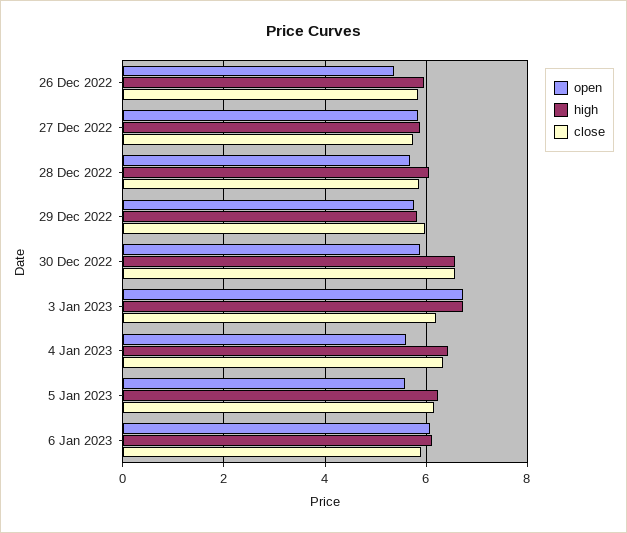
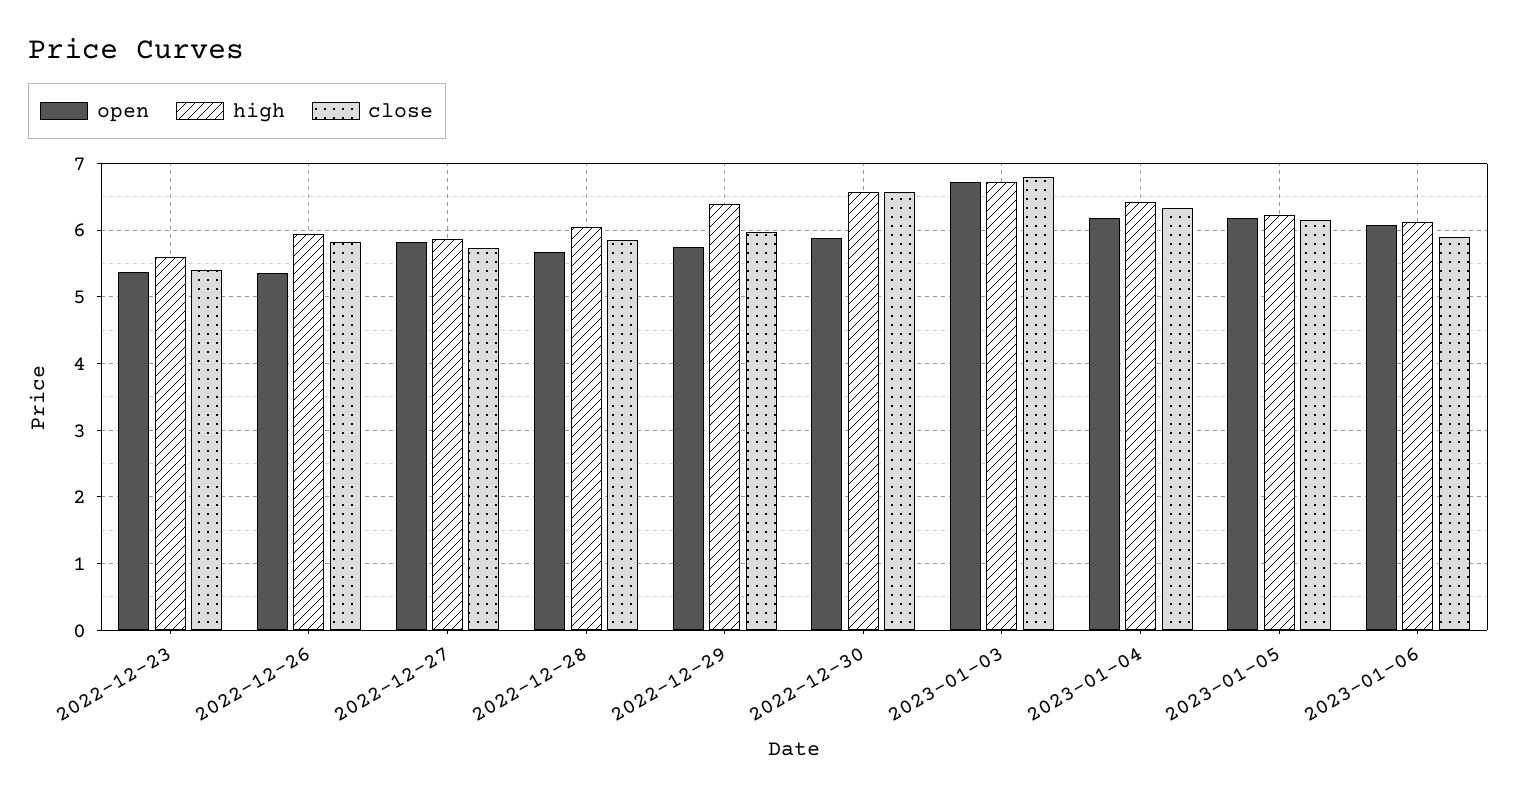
  {
    "open": {
      "26 Dec 2022": 5.4,
      "27 Dec 2022": 5.8,
      "28 Dec 2022": 5.7,
      "29 Dec 2022": 5.8,
      "30 Dec 2022": 5.9,
      "3 Jan 2023": 6.7,
-     "4 Jan 2023": 5.6,
+     "4 Jan 2023": 6.2,
-     "5 Jan 2023": 5.6,
+     "5 Jan 2023": 6.2,
-     "6 Jan 2023": 6.1
+     "6 Jan 2023": 6.1,
+     "2022-12-23": 5.4
    },
    "high": {
      "26 Dec 2022": 6,
      "27 Dec 2022": 5.9,
      "28 Dec 2022": 6.1,
-     "29 Dec 2022": 5.8,
+     "29 Dec 2022": 6.4,
      "30 Dec 2022": 6.6,
      "3 Jan 2023": 6.7,
      "4 Jan 2023": 6.4,
      "5 Jan 2023": 6.2,
-     "6 Jan 2023": 6.1
+     "6 Jan 2023": 6.1,
+     "2022-12-23": 5.6
    },
    "close": {
      "26 Dec 2022": 5.8,
      "27 Dec 2022": 5.7,
      "28 Dec 2022": 5.9,
      "29 Dec 2022": 6,
      "30 Dec 2022": 6.6,
-     "3 Jan 2023": 6.2,
+     "3 Jan 2023": 6.8,
      "4 Jan 2023": 6.3,
      "5 Jan 2023": 6.2,
-     "6 Jan 2023": 5.9
+     "6 Jan 2023": 5.9,
+     "2022-12-23": 5.4
    }
  }

